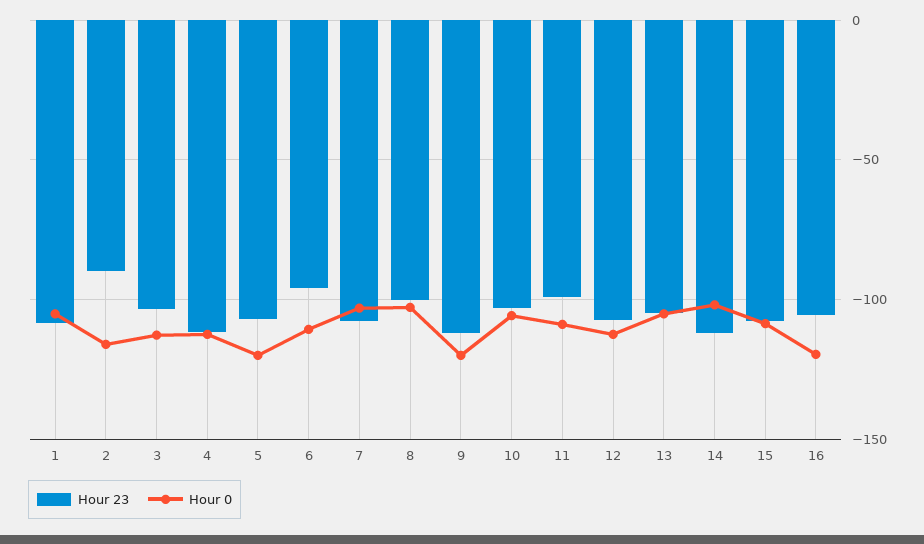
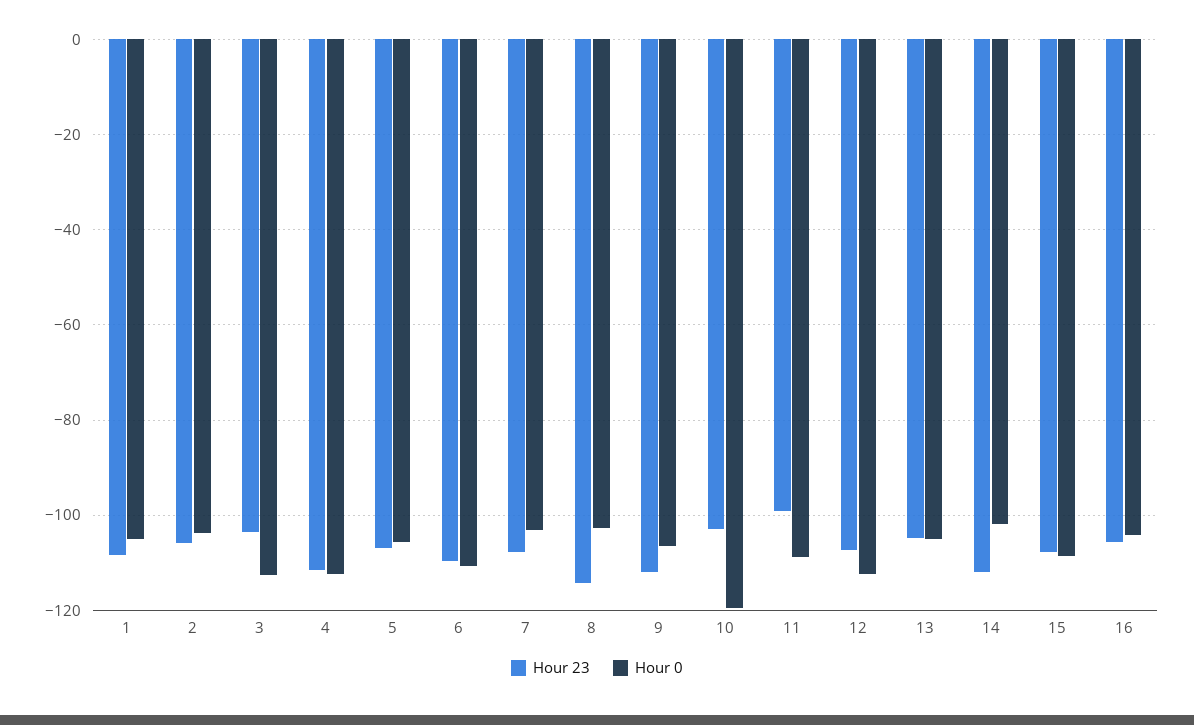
  {
    "Hour 23": {
      "1": -108,
-     "2": -90,
+     "2": -106,
      "3": -104,
      "4": -112,
      "5": -106,
-     "6": -95,
+     "6": -110,
      "7": -108,
-     "8": -100,
+     "8": -114,
      "9": -112,
      "10": -102,
      "11": -100,
      "12": -108,
      "13": -104,
      "14": -112,
      "15": -108,
      "16": -106
    },
    "Hour 0": {
      "1": -106,
-     "2": -115,
+     "2": -104,
      "3": -112,
      "4": -112,
-     "5": -120,
+     "5": -106,
      "6": -110,
      "7": -104,
      "8": -102,
-     "9": -120,
+     "9": -106,
-     "10": -105,
+     "10": -120,
      "11": -108,
      "12": -112,
      "13": -106,
      "14": -102,
      "15": -108,
-     "16": -120
+     "16": -104
    }
  }

